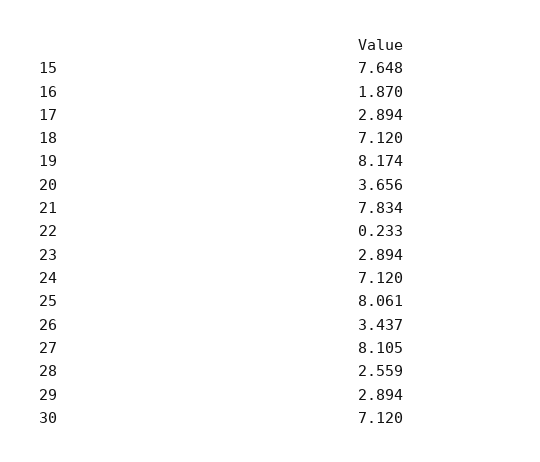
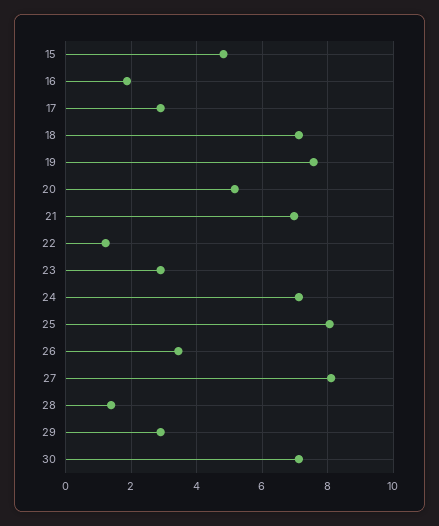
  {
-   "15": 7.648,
+   "15": 4.8,
    "16": 1.87,
    "17": 2.894,
    "18": 7.12,
-   "19": 8.174,
+   "19": 7.6,
-   "20": 3.656,
+   "20": 5.2,
-   "21": 7.834,
+   "21": 7,
-   "22": 0.233,
+   "22": 1.2,
    "23": 2.894,
    "24": 7.12,
    "25": 8.061,
    "26": 3.437,
    "27": 8.105,
-   "28": 2.559,
+   "28": 1.4,
    "29": 2.894,
    "30": 7.12
  }

